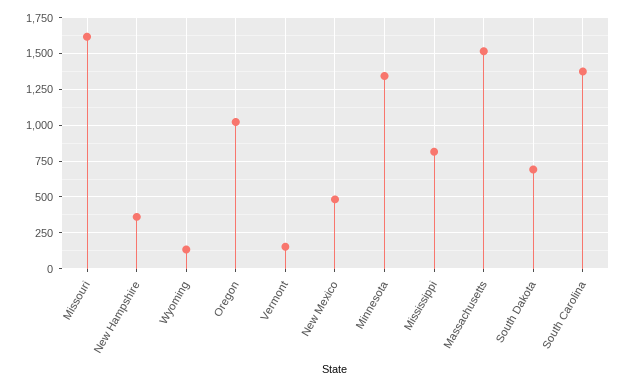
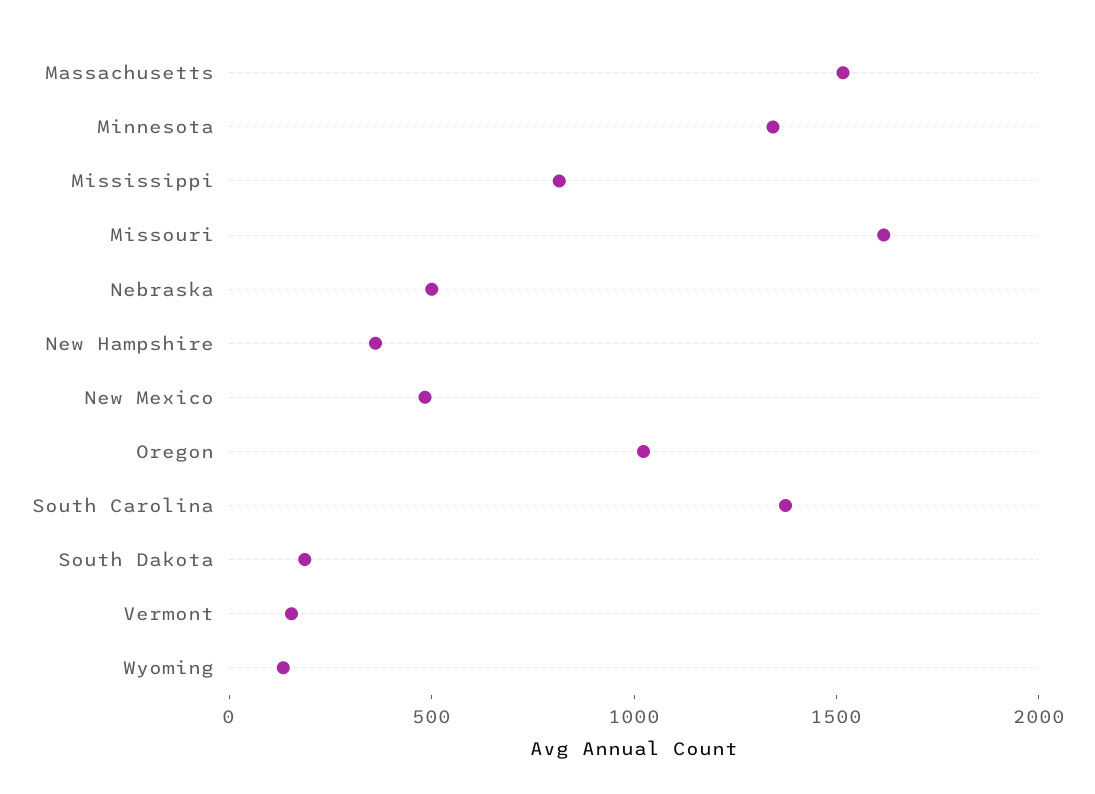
  {
    "Missouri": 1600,
    "New Hampshire": 350,
    "Wyoming": 150,
    "Oregon": 1000,
    "Vermont": 150,
    "New Mexico": 500,
    "Minnesota": 1350,
    "Mississippi": 800,
    "Massachusetts": 1500,
-   "South Dakota": 700,
+   "South Dakota": 200,
-   "South Carolina": 1350
+   "South Carolina": 1350,
+   "Nebraska": 500
  }

